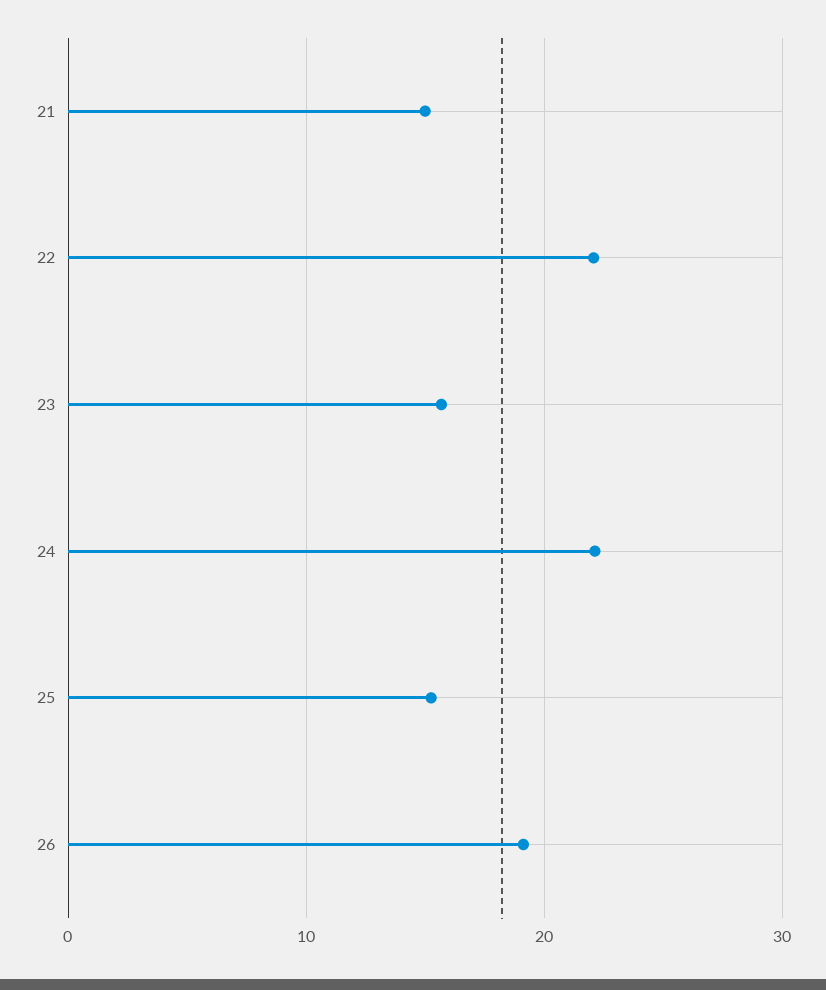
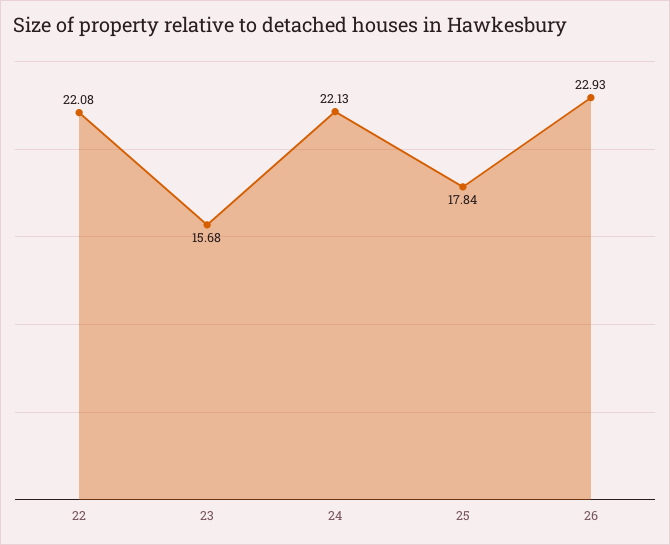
  {
-   "21": 15,
    "22": 22.08,
    "23": 15.68,
    "24": 22.13,
-   "25": 15,
+   "25": 17.84,
-   "26": 19
+   "26": 22.93
  }

